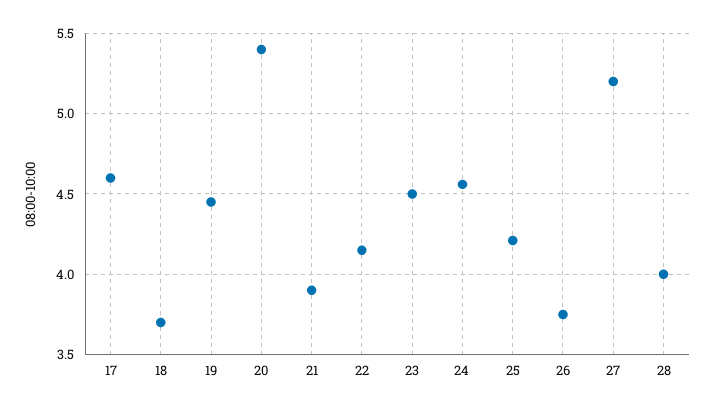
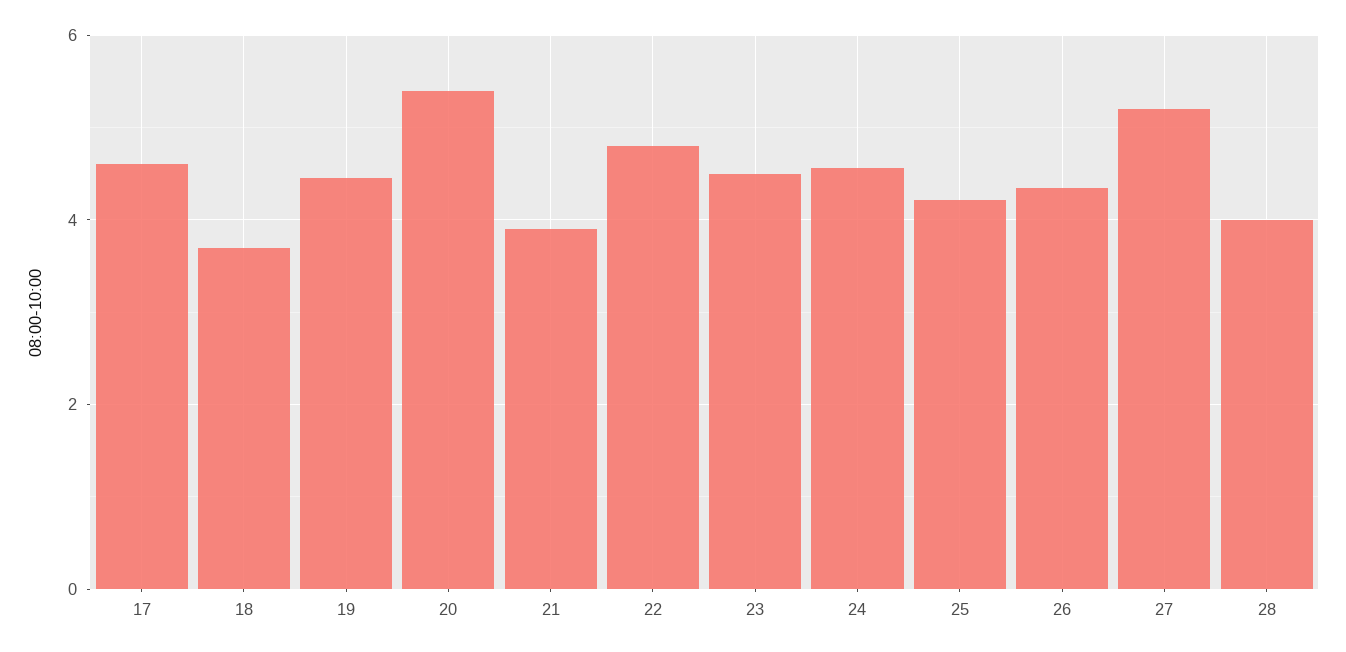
  {
    "17": 4.6,
    "18": 3.7,
    "19": 4.45,
    "20": 5.4,
    "21": 3.9,
-   "22": 4.15,
+   "22": 4.8,
    "23": 4.5,
    "24": 4.55,
    "25": 4.2,
-   "26": 3.75,
+   "26": 4.4,
    "27": 5.2,
    "28": 4
  }

